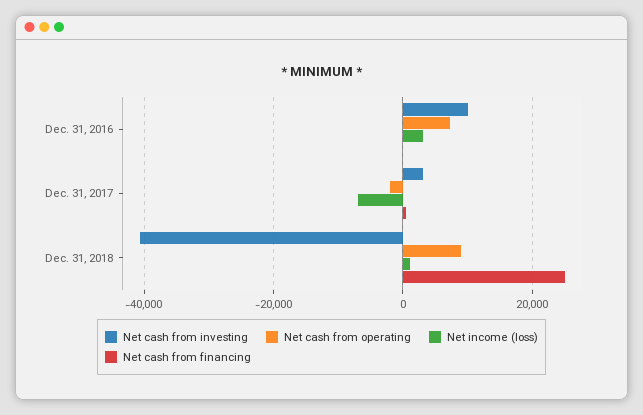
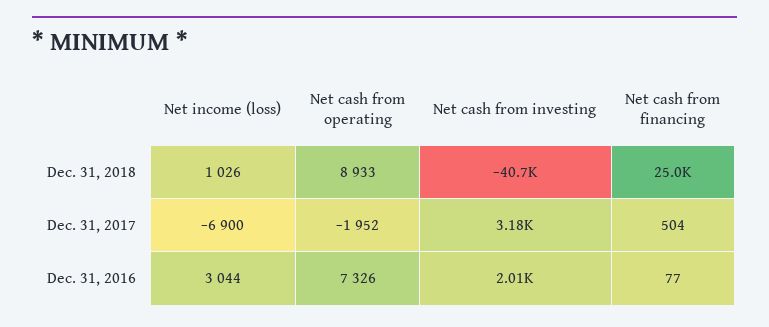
  {
    "Net cash from investing": {
-     "Dec. 31, 2016": 10000,
+     "Dec. 31, 2016": 2010,
      "Dec. 31, 2017": 3180,
      "Dec. 31, 2018": -40700
    },
    "Net cash from operating": {
      "Dec. 31, 2016": 7326,
      "Dec. 31, 2017": -1952,
      "Dec. 31, 2018": 8933
    },
    "Net income (loss)": {
      "Dec. 31, 2016": 3044,
      "Dec. 31, 2017": -6900,
      "Dec. 31, 2018": 1026
    },
    "Net cash from financing": {
      "Dec. 31, 2016": 77,
      "Dec. 31, 2017": 504,
      "Dec. 31, 2018": 25000
    }
  }

